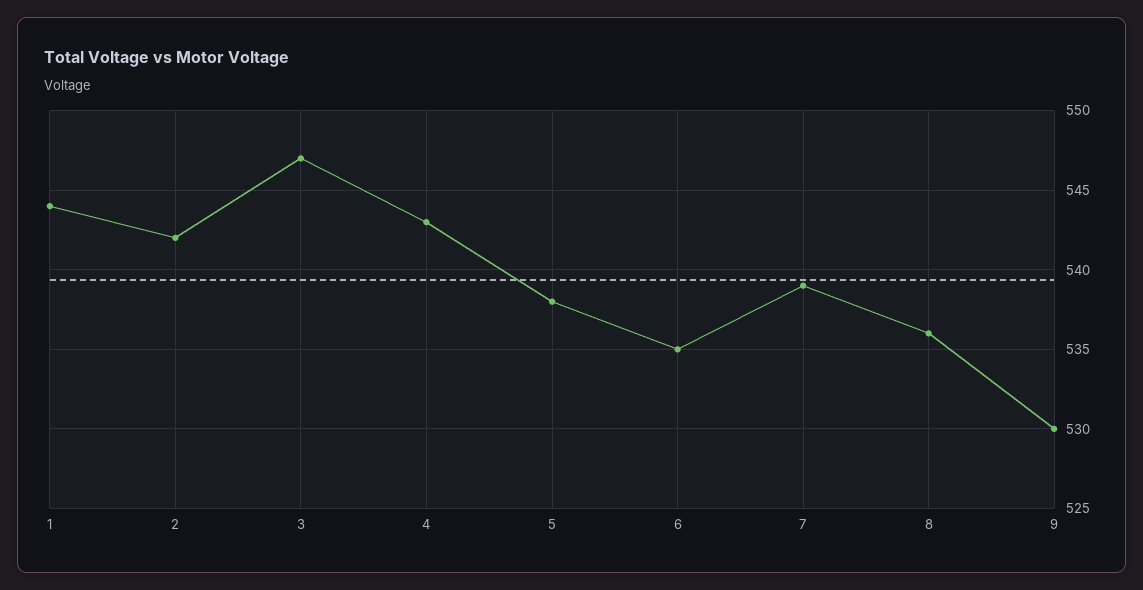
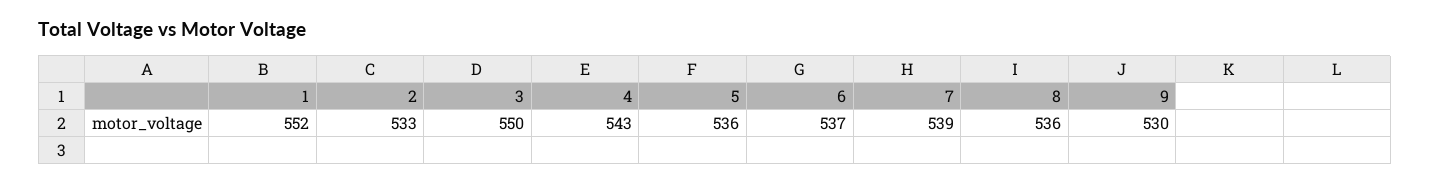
  {
-   "1": 544,
+   "1": 552,
-   "2": 542,
+   "2": 533,
-   "3": 547,
+   "3": 550,
    "4": 543,
-   "5": 538,
+   "5": 536,
-   "6": 535,
+   "6": 537,
    "7": 539,
    "8": 536,
    "9": 530
  }

